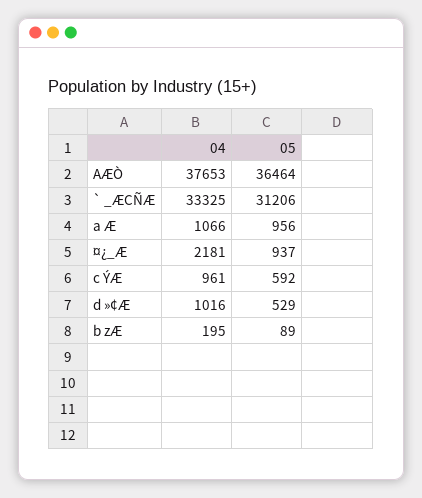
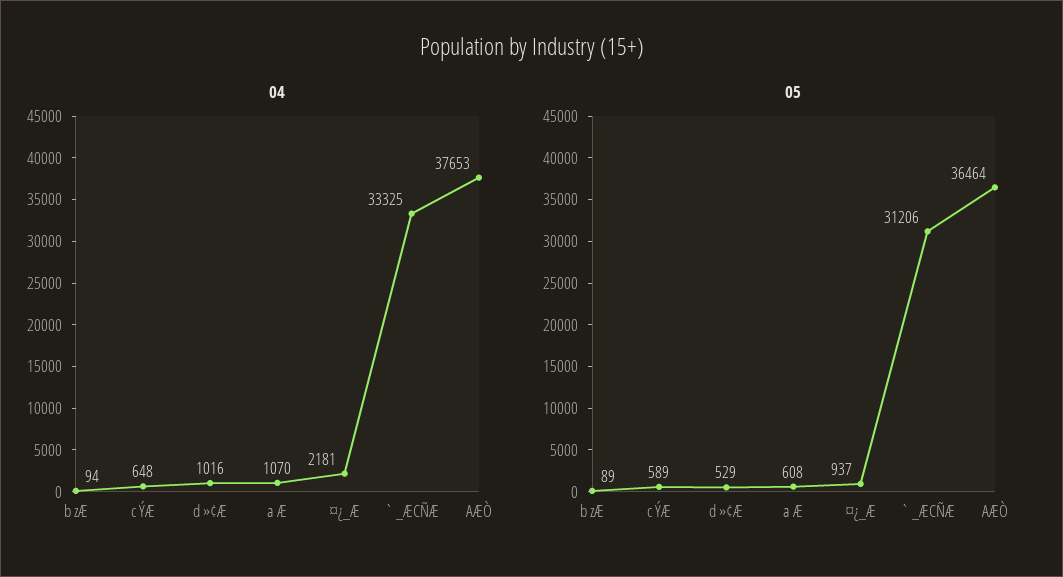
  {
    "04": {
      "AÆÒ": 37653,
      "` _ÆCÑÆ": 33325,
-     "a Æ": 1066,
+     "a Æ": 1070,
      "¤¿_Æ": 2181,
-     "c ÝÆ": 961,
+     "c ÝÆ": 648,
      "d »¢Æ": 1016,
-     "b zÆ": 195
+     "b zÆ": 94
    },
    "05": {
      "AÆÒ": 36464,
      "` _ÆCÑÆ": 31206,
-     "a Æ": 956,
+     "a Æ": 608,
      "¤¿_Æ": 937,
-     "c ÝÆ": 592,
+     "c ÝÆ": 589,
      "d »¢Æ": 529,
      "b zÆ": 89
    }
  }

